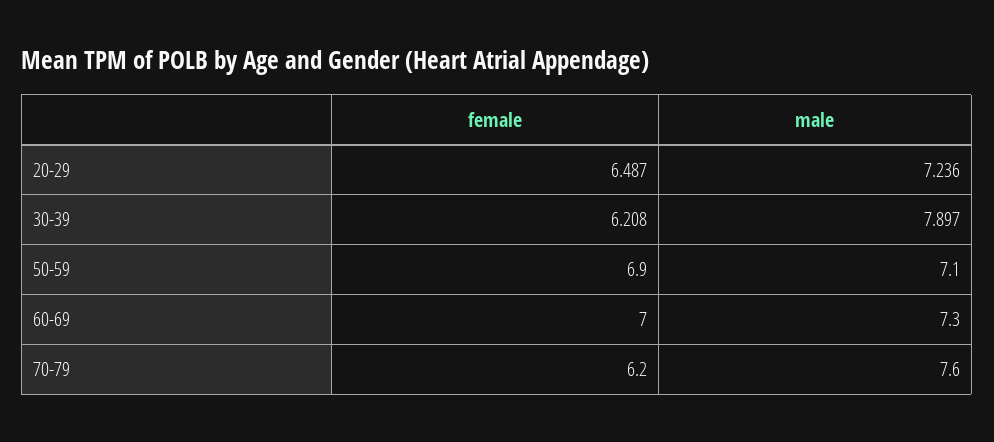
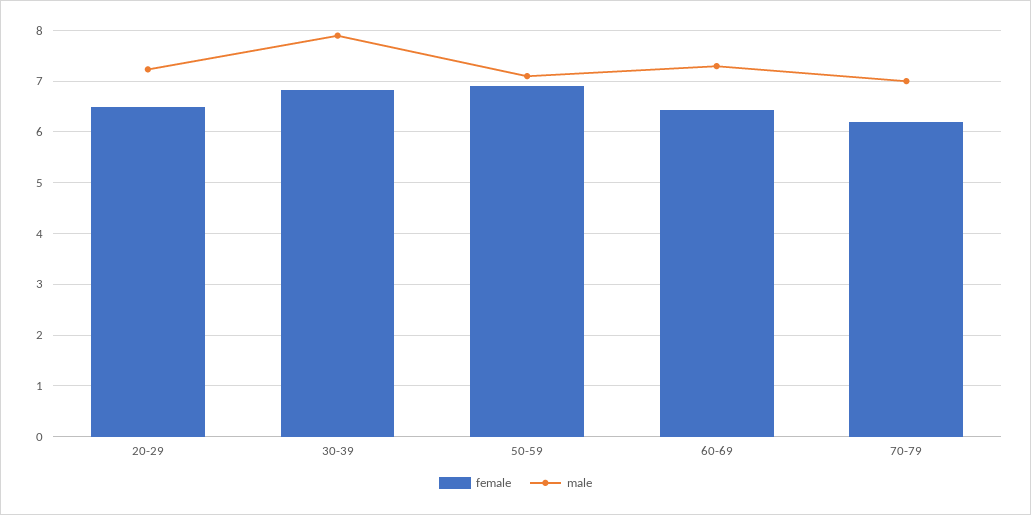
  {
    "female": {
      "20-29": 6.487,
-     "30-39": 6.208,
+     "30-39": 6.8,
      "50-59": 6.9,
-     "60-69": 7,
+     "60-69": 6.4,
      "70-79": 6.2
    },
    "male": {
      "20-29": 7.236,
      "30-39": 7.897,
      "50-59": 7.1,
      "60-69": 7.3,
-     "70-79": 7.6
+     "70-79": 7
    }
  }

